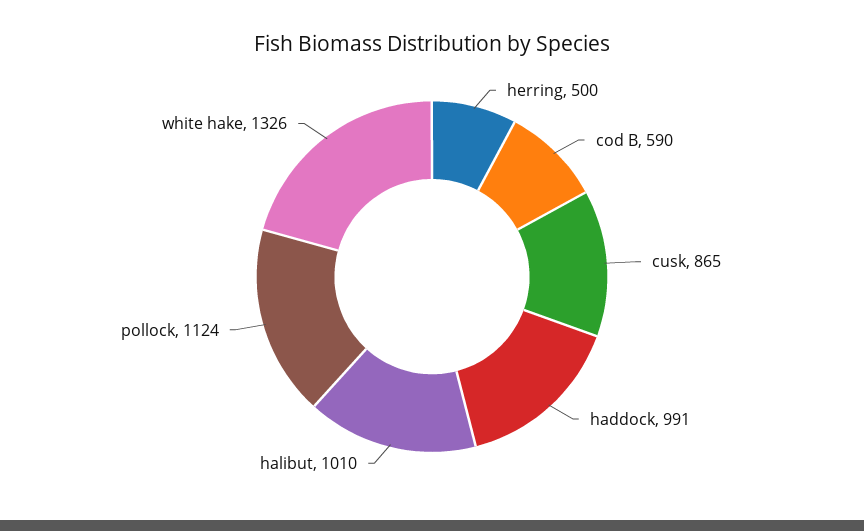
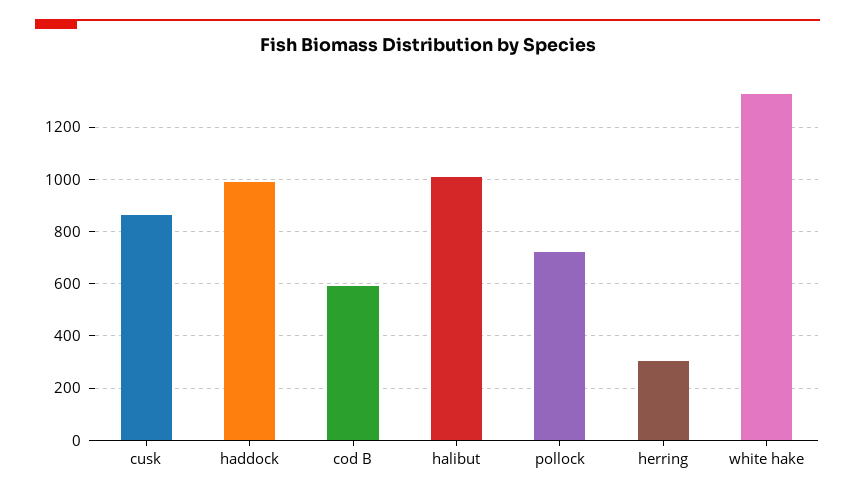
  {
-   "herring": 500,
+   "herring": 300,
    "cod B": 590,
    "cusk": 865,
    "haddock": 991,
    "halibut": 1010,
-   "pollock": 1124,
+   "pollock": 725,
    "white hake": 1326
  }

